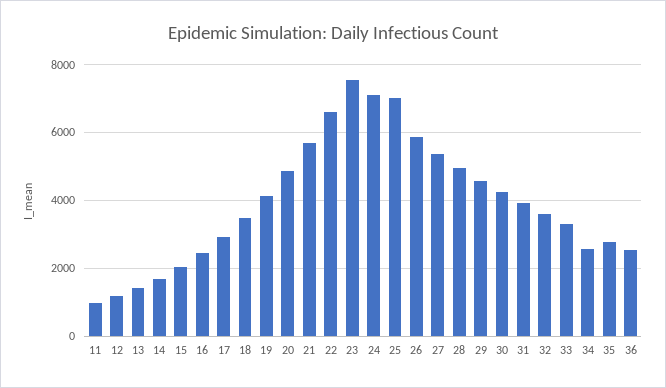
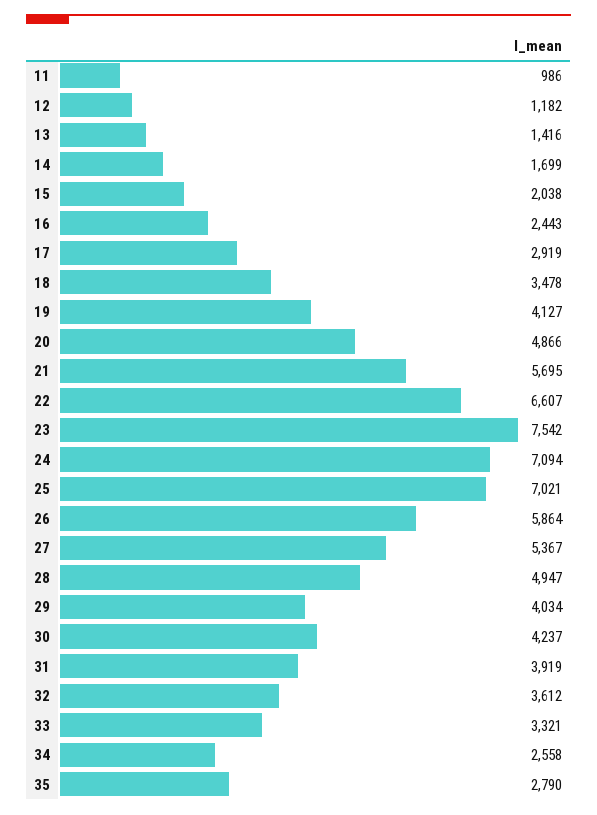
  {
    "11": 986,
    "12": 1182,
    "13": 1416,
    "14": 1699,
    "15": 2038,
    "16": 2443,
    "17": 2919,
    "18": 3478,
    "19": 4127,
    "20": 4866,
    "21": 5695,
    "22": 6607,
    "23": 7542,
    "24": 7094,
    "25": 7021,
    "26": 5864,
    "27": 5367,
    "28": 4947,
-   "29": 4600,
+   "29": 4034,
    "30": 4237,
    "31": 3919,
    "32": 3612,
    "33": 3321,
    "34": 2558,
-   "35": 2790,
+   "35": 2790
-   "36": 2600
  }

